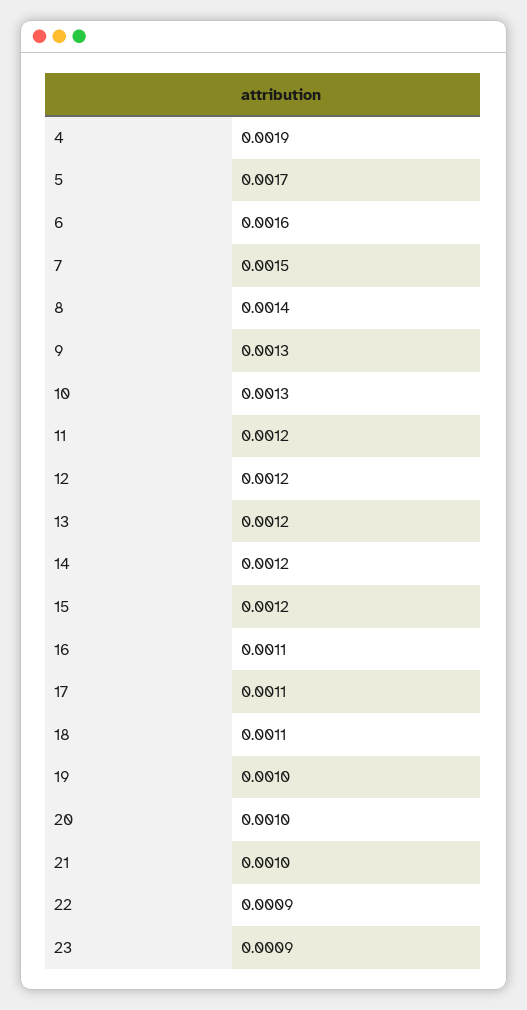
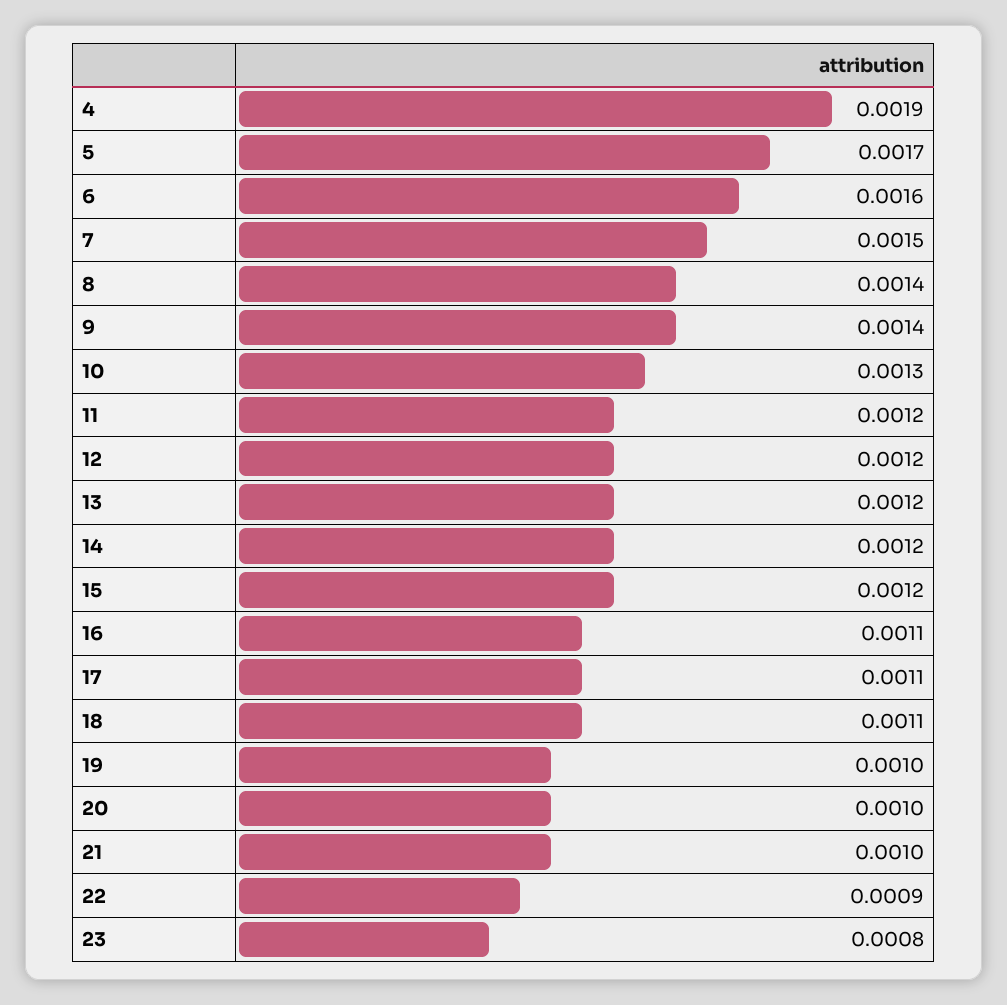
  {
    "4": 0.0019,
    "5": 0.0017,
    "6": 0.0016,
    "7": 0.0015,
    "8": 0.0014,
-   "9": 0.0013,
+   "9": 0.0014,
    "10": 0.0013,
    "11": 0.0012,
    "12": 0.0012,
    "13": 0.0012,
    "14": 0.0012,
    "15": 0.0012,
    "16": 0.0011,
    "17": 0.0011,
    "18": 0.0011,
    "19": 0.001,
    "20": 0.001,
    "21": 0.001,
    "22": 0.0009,
-   "23": 0.0009
+   "23": 0.0008
  }

